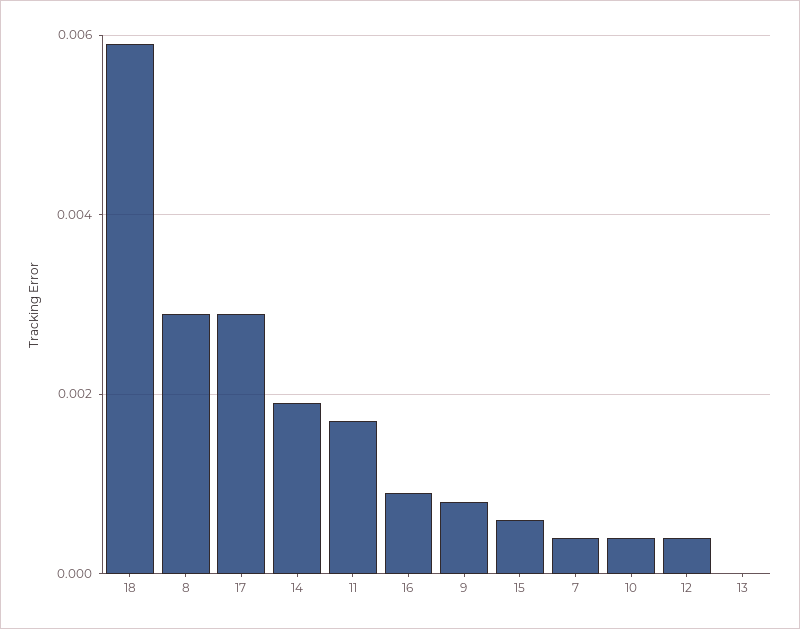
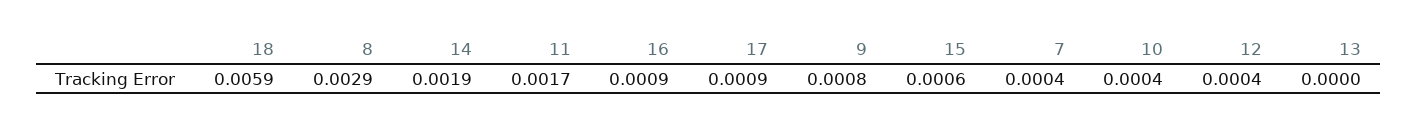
  {
    "18": 0.0059,
    "8": 0.0029,
-   "17": 0.003,
+   "17": 0.0009,
    "14": 0.0019,
    "11": 0.0017,
    "16": 0.0009,
    "9": 0.0008,
    "15": 0.0006,
    "7": 0.0004,
    "10": 0.0004,
    "12": 0.0004,
    "13": 0
  }

